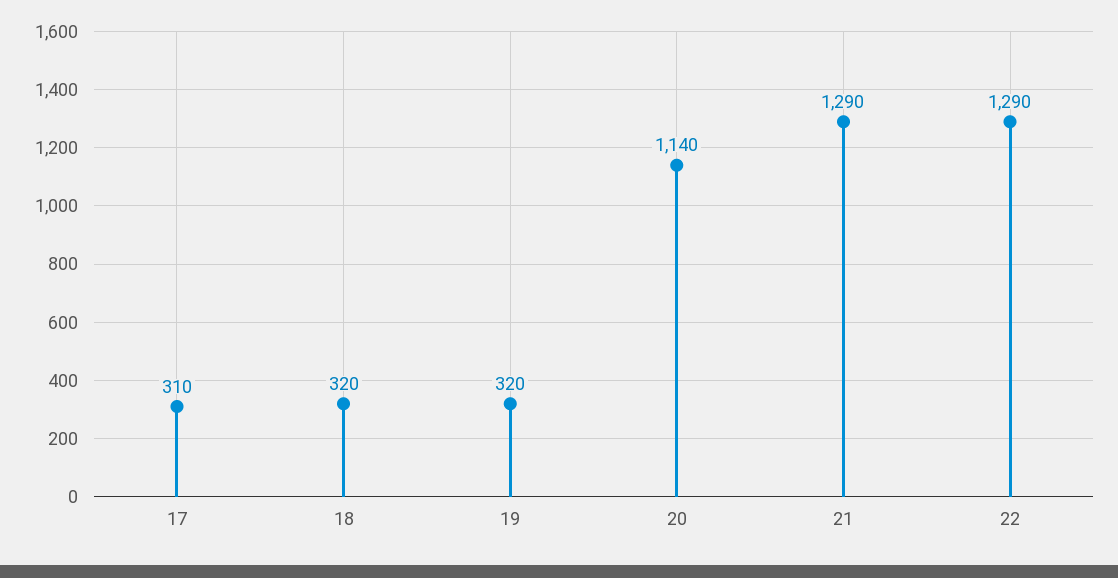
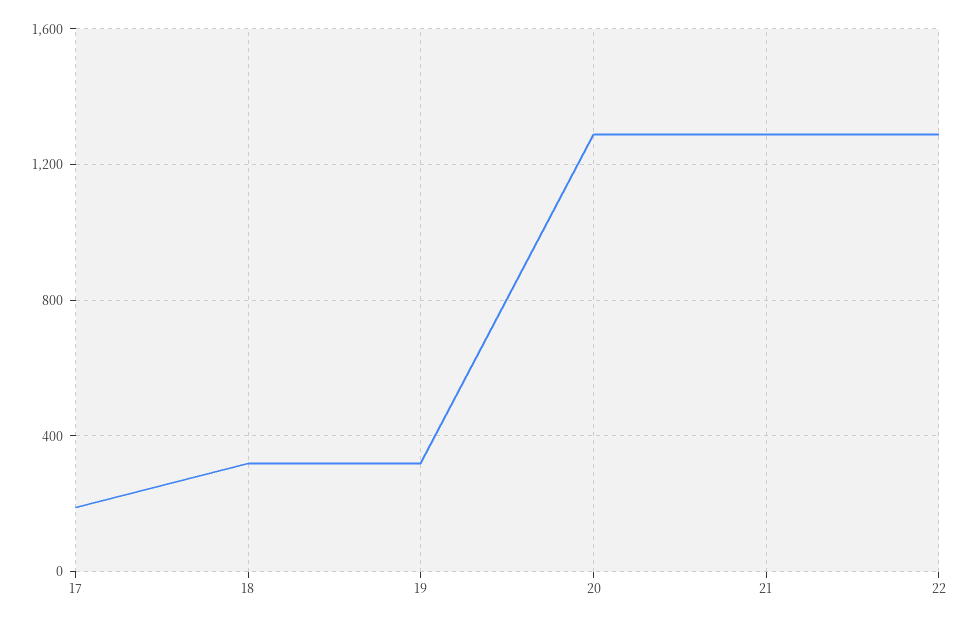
  {
-   "17": 310,
+   "17": 200,
    "18": 320,
    "19": 320,
-   "20": 1140,
+   "20": 1300,
    "21": 1290,
    "22": 1290
  }

